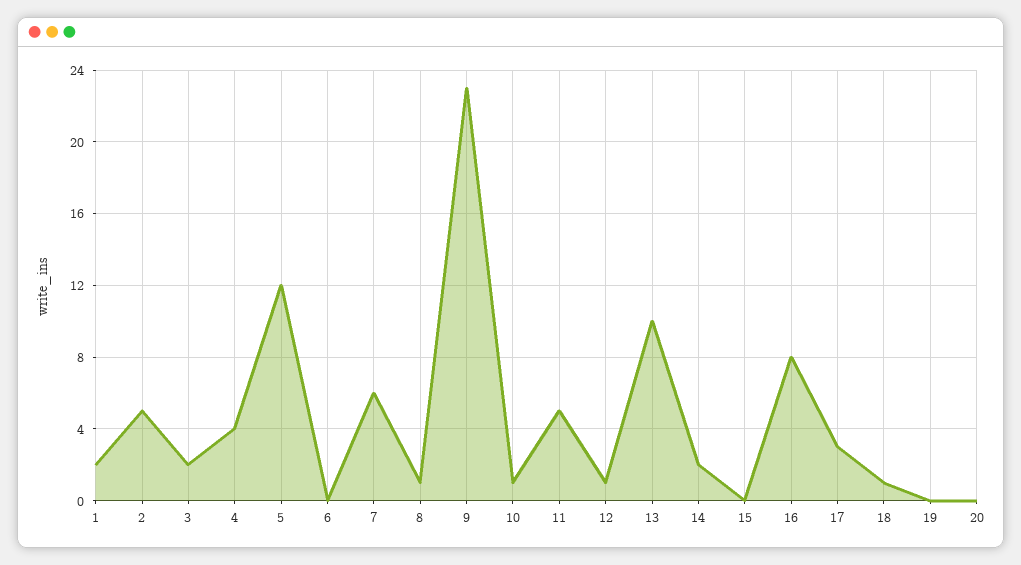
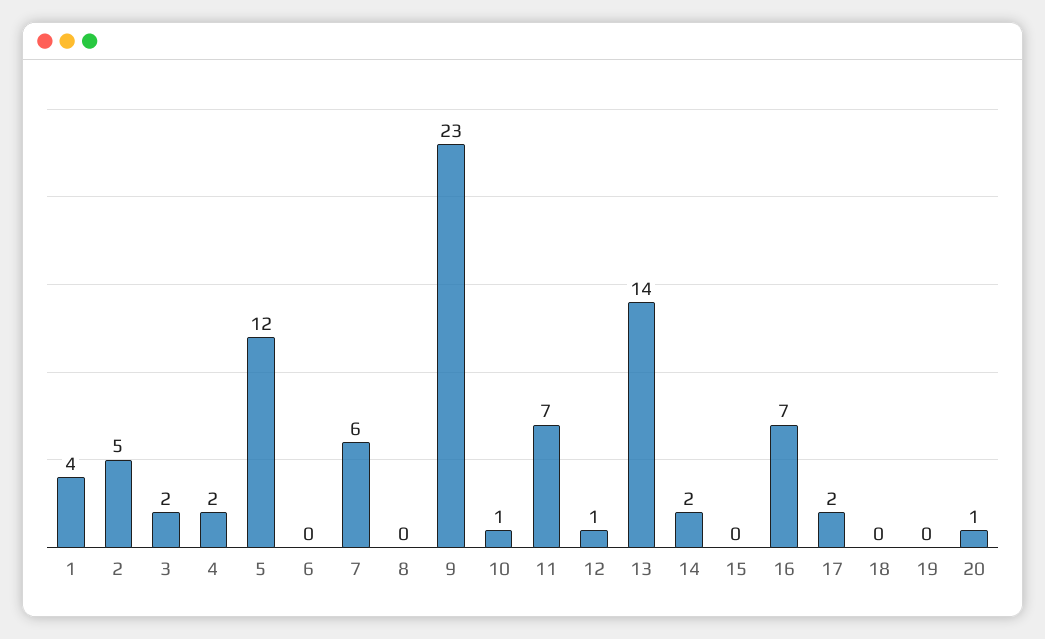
  {
-   "1": 2,
+   "1": 4,
    "2": 5,
    "3": 2,
-   "4": 4,
+   "4": 2,
    "5": 12,
    "6": 0,
    "7": 6,
-   "8": 1,
+   "8": 0,
    "9": 23,
    "10": 1,
-   "11": 5,
+   "11": 7,
    "12": 1,
-   "13": 10,
+   "13": 14,
    "14": 2,
    "15": 0,
-   "16": 8,
+   "16": 7,
-   "17": 3,
+   "17": 2,
-   "18": 1,
+   "18": 0,
    "19": 0,
-   "20": 0
+   "20": 1
  }

